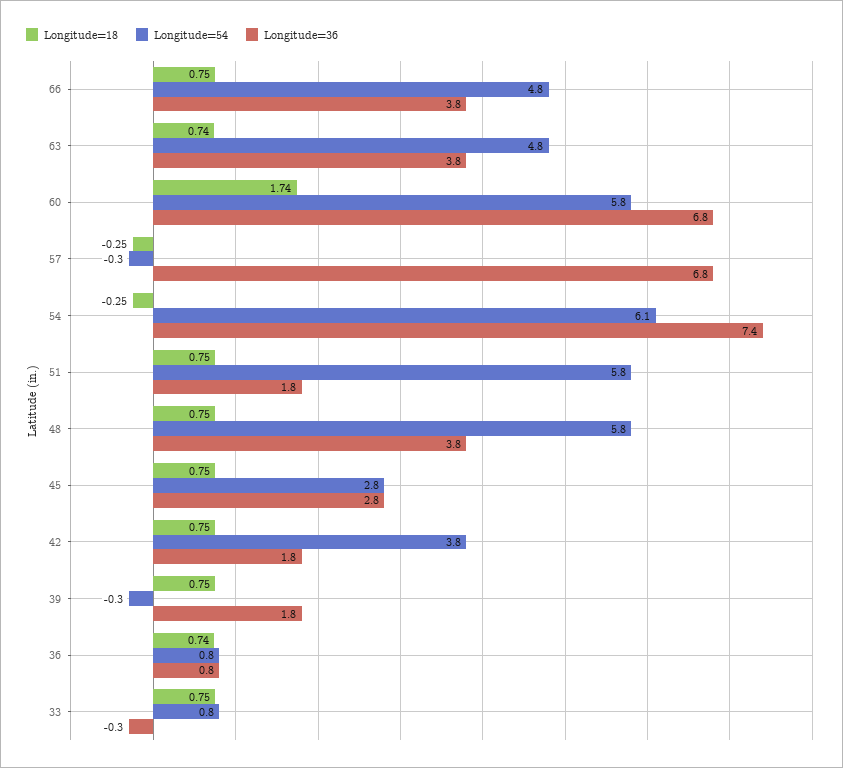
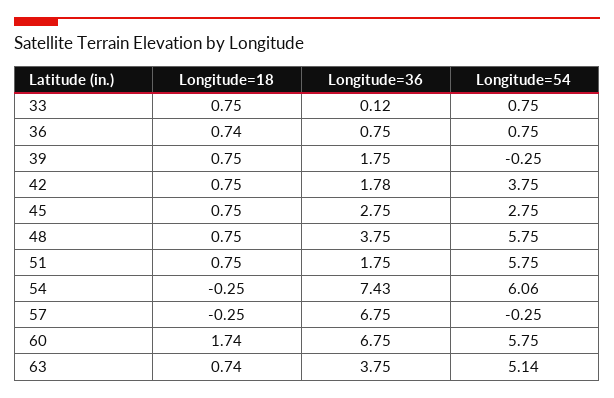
  {
    "Longitude=18": {
-     "66": 0.75,
      "63": 0.74,
      "60": 1.74,
      "57": -0.25,
      "54": -0.25,
      "51": 0.75,
      "48": 0.75,
      "45": 0.75,
      "42": 0.75,
      "39": 0.75,
      "36": 0.74,
      "33": 0.75
    },
    "Longitude=54": {
-     "66": 4.8,
-     "63": 4.8,
+     "63": 5.14,
      "60": 5.75,
      "57": -0.25,
      "54": 6.06,
      "51": 5.75,
      "48": 5.75,
      "45": 2.75,
      "42": 3.75,
      "39": -0.25,
      "36": 0.75,
      "33": 0.75
    },
    "Longitude=36": {
-     "66": 3.8,
      "63": 3.75,
      "60": 6.75,
      "57": 6.75,
      "54": 7.43,
      "51": 1.75,
      "48": 3.75,
      "45": 2.75,
      "42": 1.78,
      "39": 1.75,
      "36": 0.75,
-     "33": -0.3
+     "33": 0.12
    }
  }

